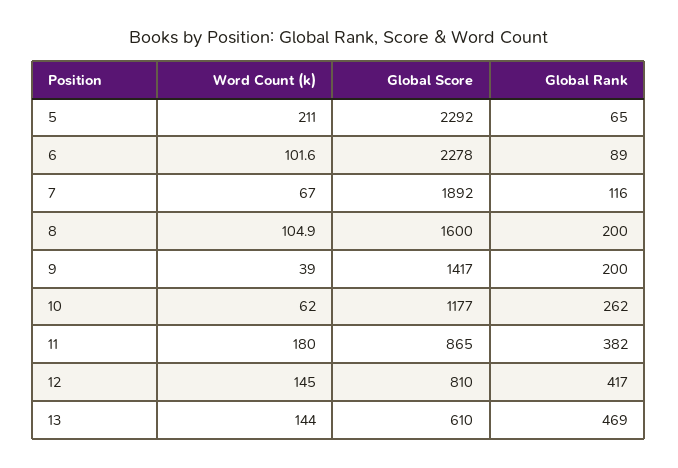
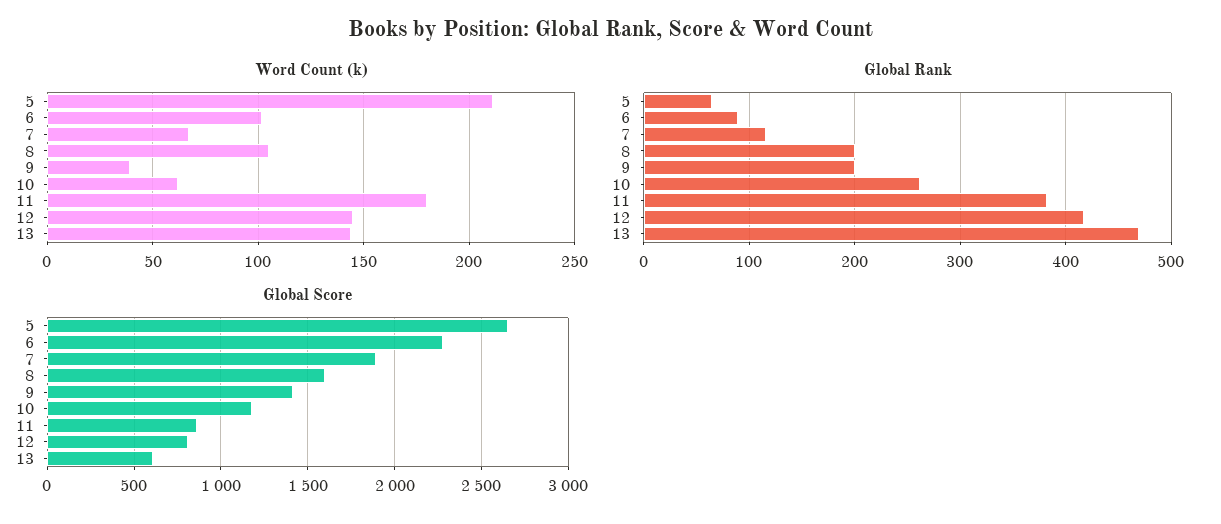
  {
    "Word Count (k)": {
      "5": 211,
      "6": 101.6,
      "7": 67,
      "8": 104.9,
      "9": 39,
      "10": 62,
      "11": 180,
      "12": 145,
      "13": 144
    },
    "Global Score": {
-     "5": 2292,
+     "5": 2650,
      "6": 2278,
      "7": 1892,
      "8": 1600,
      "9": 1417,
      "10": 1177,
      "11": 865,
      "12": 810,
      "13": 610
    },
    "Global Rank": {
      "5": 65,
      "6": 89,
      "7": 116,
      "8": 200,
      "9": 200,
      "10": 262,
      "11": 382,
      "12": 417,
      "13": 469
    }
  }

